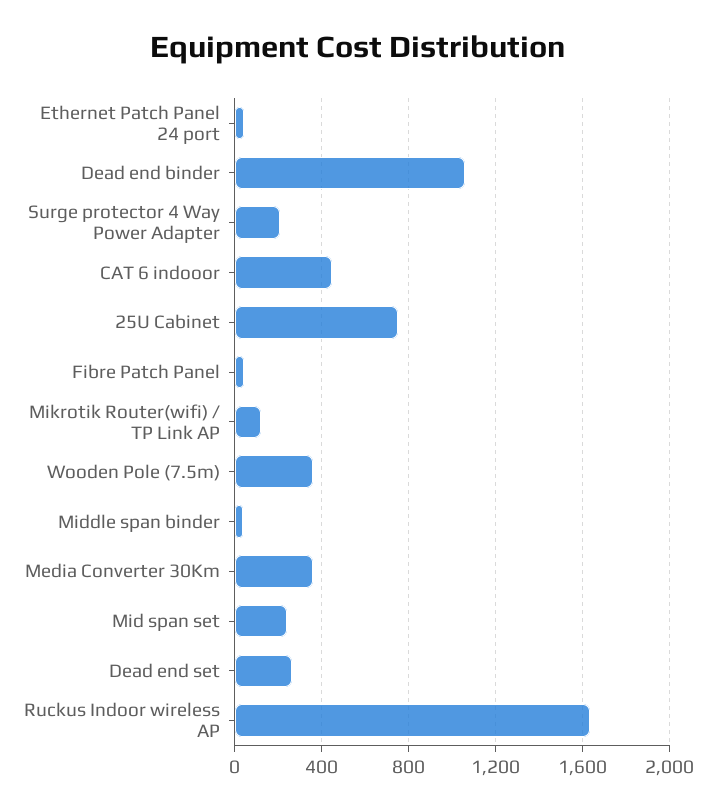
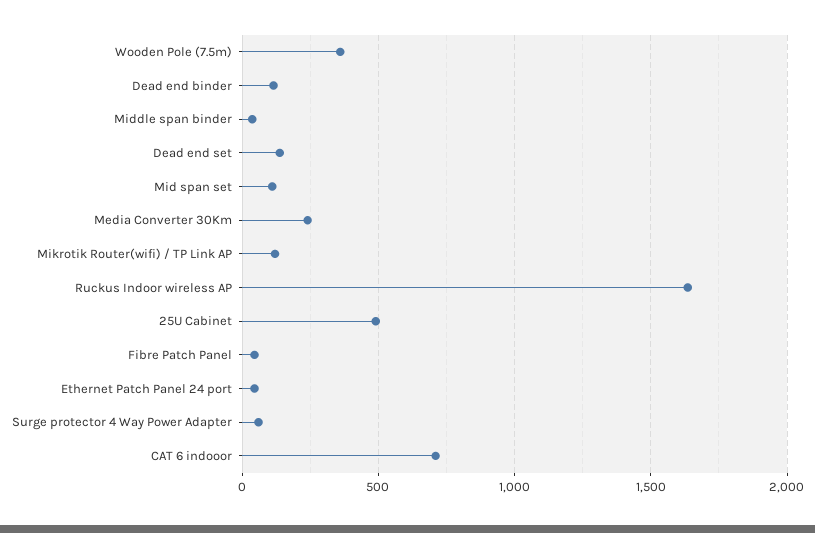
  {
    "Ethernet Patch Panel 24 port": 50,
-   "Dead end binder": 1050,
+   "Dead end binder": 100,
-   "Surge protector 4 Way Power Adapter": 200,
+   "Surge protector 4 Way Power Adapter": 50,
-   "CAT 6 indooor": 450,
+   "CAT 6 indooor": 700,
-   "25U Cabinet": 750,
+   "25U Cabinet": 500,
    "Fibre Patch Panel": 50,
    "Mikrotik Router(wifi) / TP Link AP": 100,
    "Wooden Pole (7.5m)": 350,
    "Middle span binder": 50,
-   "Media Converter 30Km": 350,
+   "Media Converter 30Km": 250,
-   "Mid span set": 250,
+   "Mid span set": 100,
-   "Dead end set": 250,
+   "Dead end set": 150,
    "Ruckus Indoor wireless AP": 1650
  }

